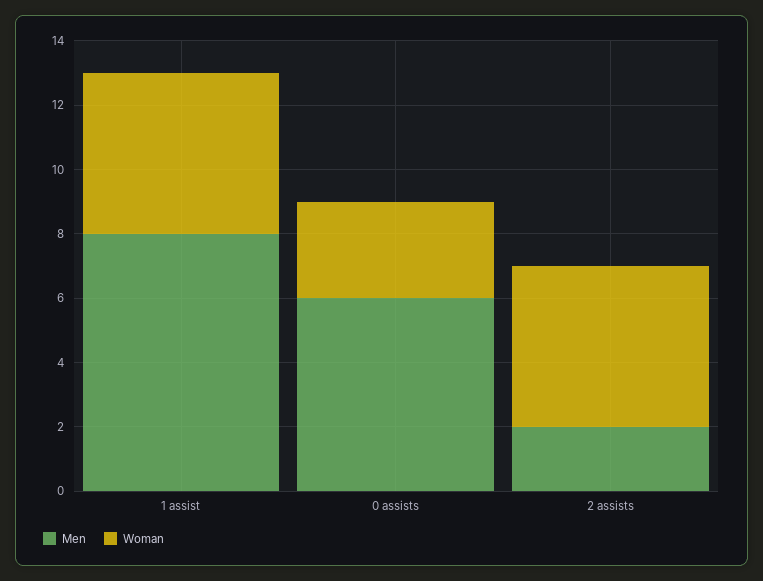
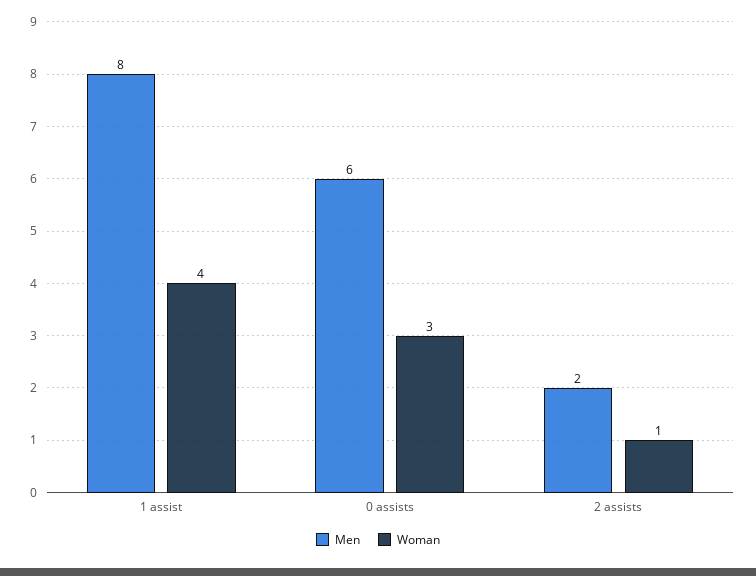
  {
    "Men": {
      "1 assist": 8,
      "0 assists": 6,
      "2 assists": 2
    },
    "Woman": {
-     "1 assist": 5,
+     "1 assist": 4,
      "0 assists": 3,
-     "2 assists": 5
+     "2 assists": 1
    }
  }

